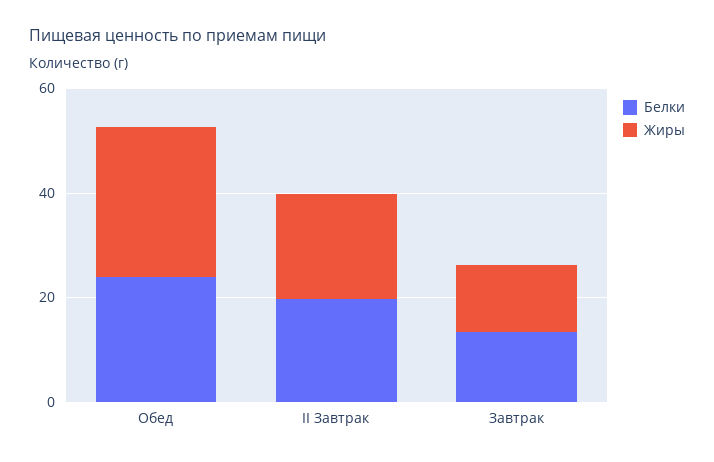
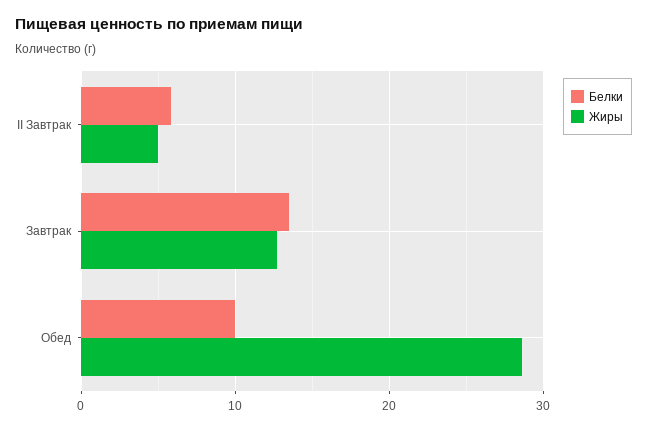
  {
    "Белки": {
-     "Обед": 25,
+     "Обед": 10,
-     "II Завтрак": 20,
+     "II Завтрак": 6,
      "Завтрак": 14
    },
    "Жиры": {
      "Обед": 29,
-     "II Завтрак": 20,
+     "II Завтрак": 5,
      "Завтрак": 13
    }
  }

